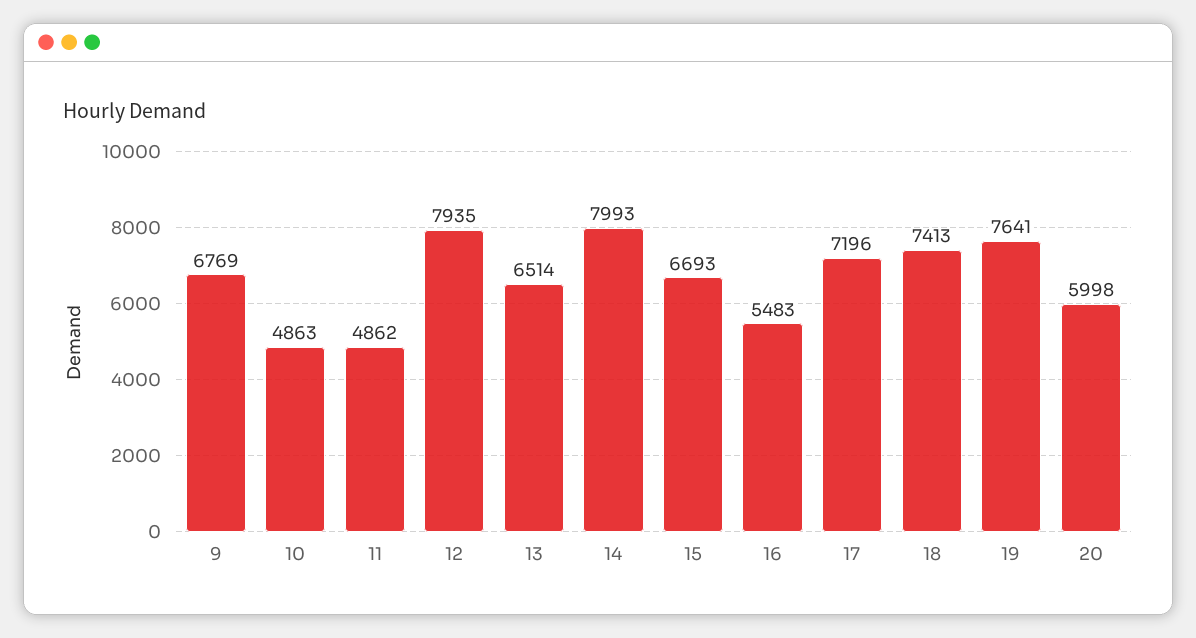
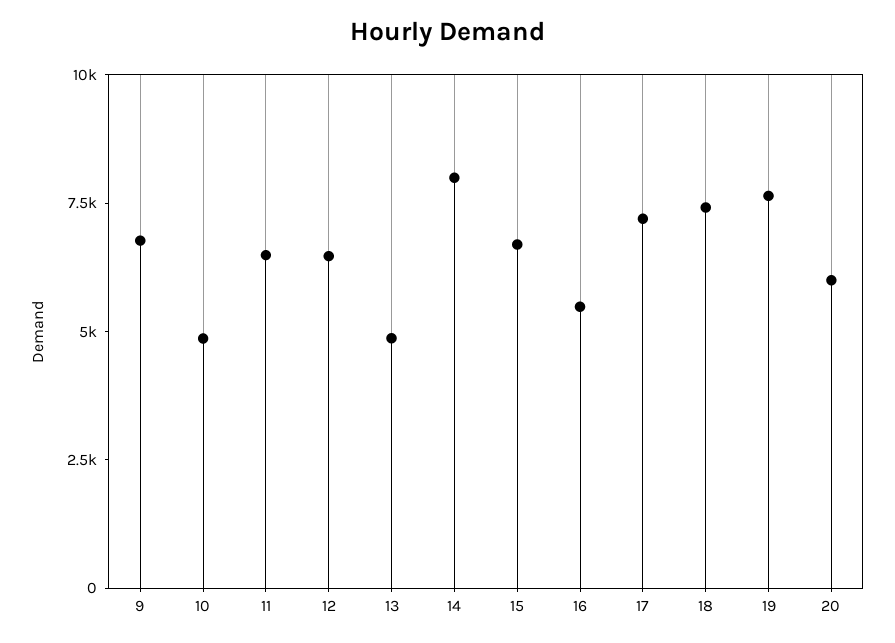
  {
    "9": 6769,
    "10": 4863,
-   "11": 4862,
+   "11": 6500,
-   "12": 7935,
+   "12": 6500,
-   "13": 6514,
+   "13": 5000,
    "14": 7993,
    "15": 6693,
    "16": 5483,
    "17": 7196,
    "18": 7413,
    "19": 7641,
    "20": 5998
  }

